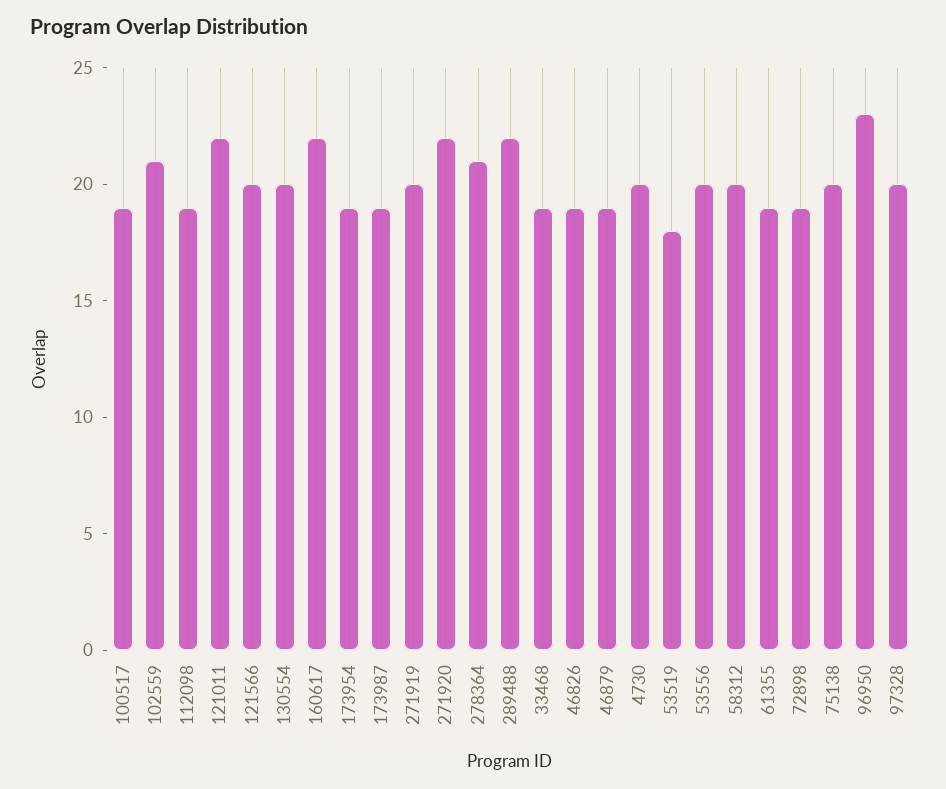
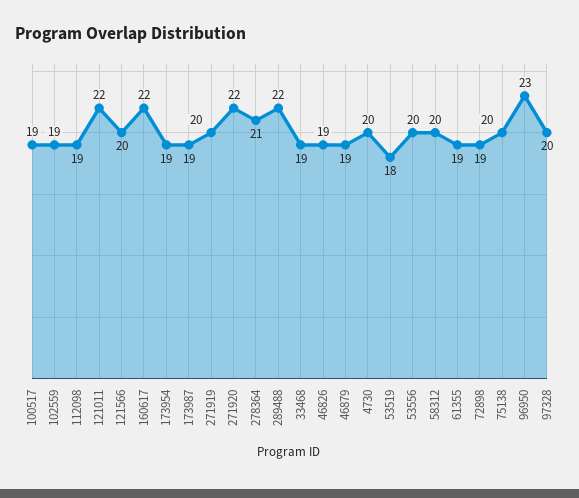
  {
    "100517": 19,
-   "102559": 21,
+   "102559": 19,
    "112098": 19,
    "121011": 22,
    "121566": 20,
-   "130554": 20,
    "160617": 22,
    "173954": 19,
    "173987": 19,
    "271919": 20,
    "271920": 22,
    "278364": 21,
    "289488": 22,
    "33468": 19,
    "46826": 19,
    "46879": 19,
    "4730": 20,
    "53519": 18,
    "53556": 20,
    "58312": 20,
    "61355": 19,
    "72898": 19,
    "75138": 20,
    "96950": 23,
    "97328": 20
  }

